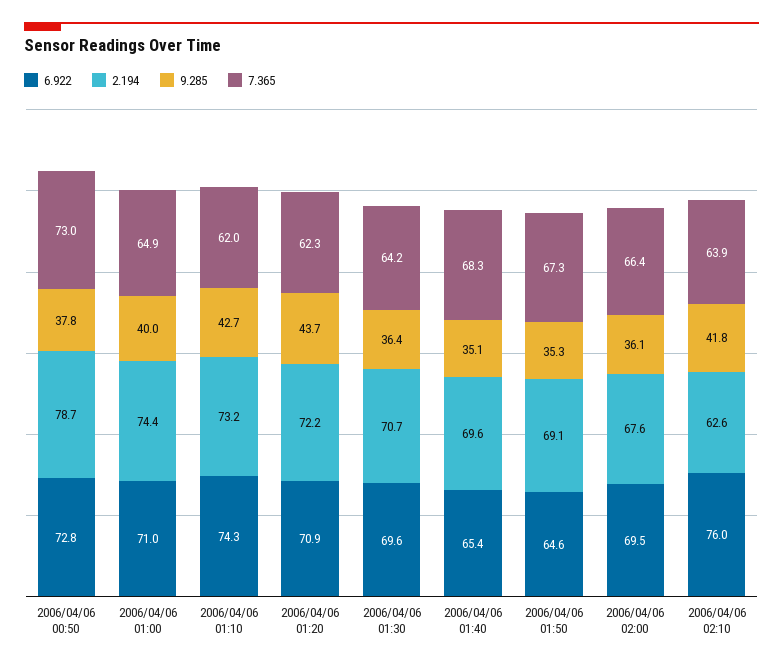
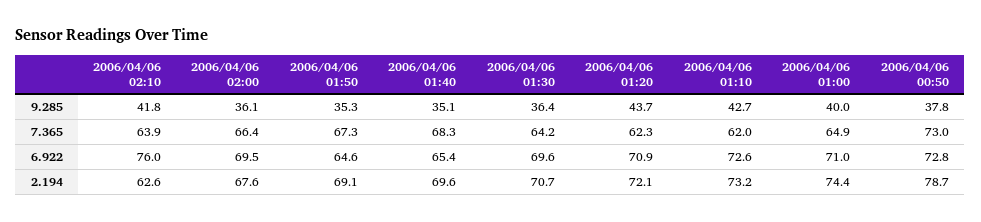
  {
    "6.922": {
      "2006/04/06 00:50": 72.8,
      "2006/04/06 01:00": 71,
-     "2006/04/06 01:10": 74.3,
+     "2006/04/06 01:10": 72.6,
      "2006/04/06 01:20": 70.9,
      "2006/04/06 01:30": 69.6,
      "2006/04/06 01:40": 65.4,
      "2006/04/06 01:50": 64.6,
      "2006/04/06 02:00": 69.5,
      "2006/04/06 02:10": 76
    },
    "2.194": {
      "2006/04/06 00:50": 78.7,
      "2006/04/06 01:00": 74.4,
      "2006/04/06 01:10": 73.2,
-     "2006/04/06 01:20": 72.2,
+     "2006/04/06 01:20": 72.1,
      "2006/04/06 01:30": 70.7,
      "2006/04/06 01:40": 69.6,
      "2006/04/06 01:50": 69.1,
      "2006/04/06 02:00": 67.6,
      "2006/04/06 02:10": 62.6
    },
    "9.285": {
      "2006/04/06 00:50": 37.8,
      "2006/04/06 01:00": 40,
      "2006/04/06 01:10": 42.7,
      "2006/04/06 01:20": 43.7,
      "2006/04/06 01:30": 36.4,
      "2006/04/06 01:40": 35.1,
      "2006/04/06 01:50": 35.3,
      "2006/04/06 02:00": 36.1,
      "2006/04/06 02:10": 41.8
    },
    "7.365": {
      "2006/04/06 00:50": 73,
      "2006/04/06 01:00": 64.9,
      "2006/04/06 01:10": 62,
      "2006/04/06 01:20": 62.3,
      "2006/04/06 01:30": 64.2,
      "2006/04/06 01:40": 68.3,
      "2006/04/06 01:50": 67.3,
      "2006/04/06 02:00": 66.4,
      "2006/04/06 02:10": 63.9
    }
  }

